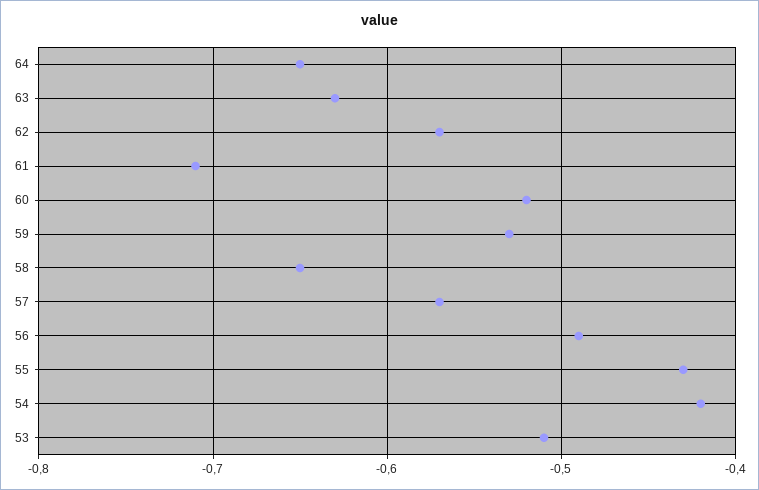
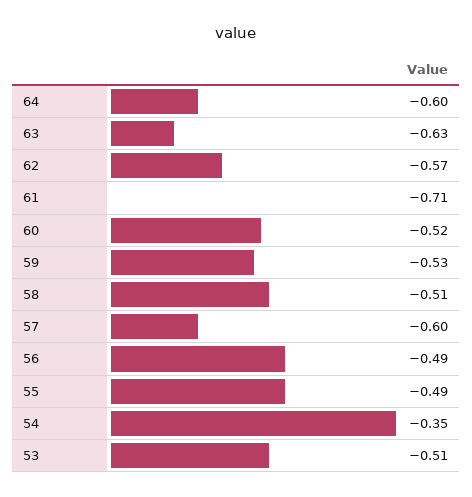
  {
-   "64": -0.65,
+   "64": -0.6,
    "63": -0.63,
    "62": -0.57,
    "61": -0.71,
    "60": -0.52,
    "59": -0.53,
-   "58": -0.65,
+   "58": -0.51,
-   "57": -0.57,
+   "57": -0.6,
    "56": -0.49,
-   "55": -0.43,
+   "55": -0.49,
-   "54": -0.42,
+   "54": -0.35,
    "53": -0.51
  }

